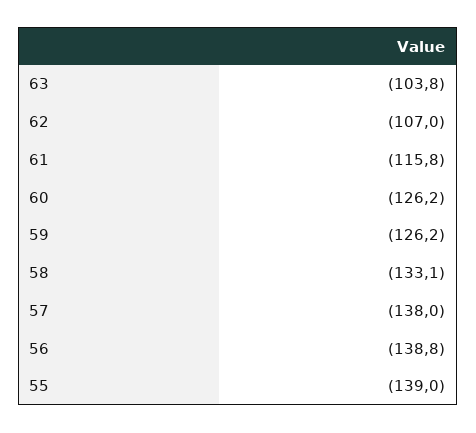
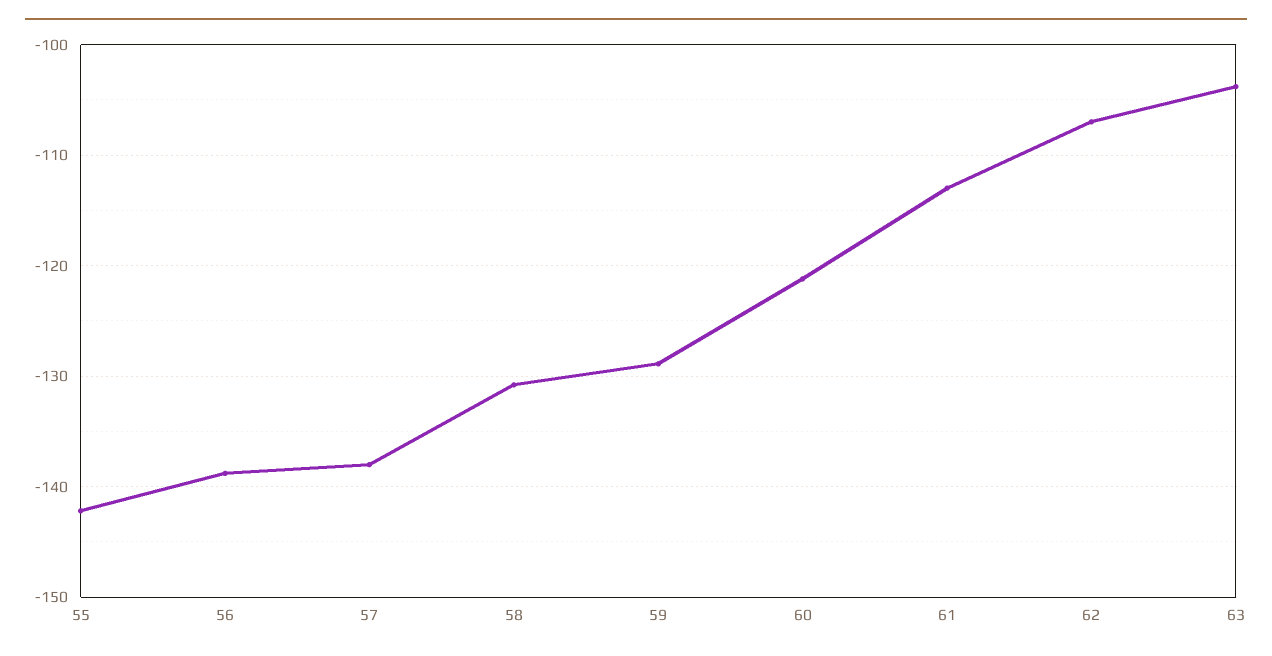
  {
    "63": -103.8,
    "62": -107,
-   "61": -115.8,
+   "61": -113,
-   "60": -126.2,
+   "60": -121,
-   "59": -126.2,
+   "59": -129,
-   "58": -133.1,
+   "58": -131,
    "57": -138,
    "56": -138.8,
-   "55": -139
+   "55": -142
  }

